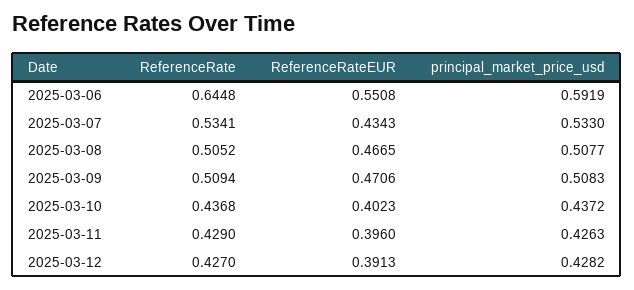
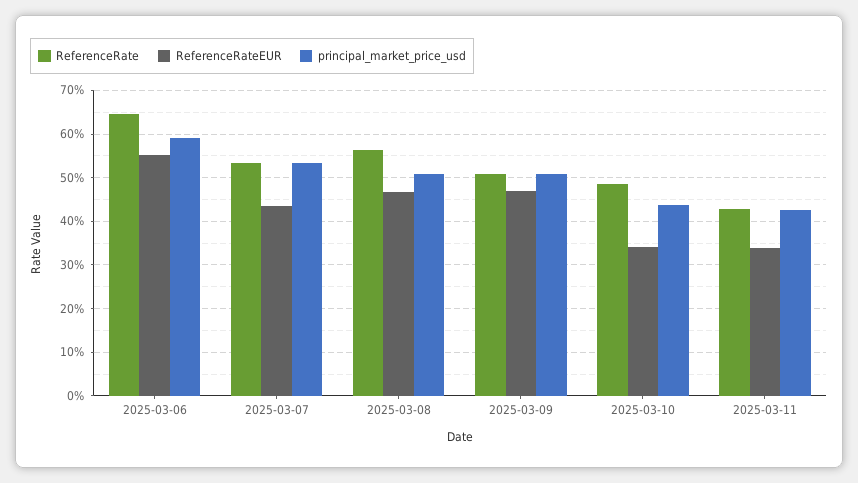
  {
    "ReferenceRate": {
      "2025-03-06": 0.6448,
      "2025-03-07": 0.5341,
-     "2025-03-08": 0.5052,
+     "2025-03-08": 0.56,
      "2025-03-09": 0.5094,
-     "2025-03-10": 0.4368,
+     "2025-03-10": 0.48,
-     "2025-03-11": 0.429,
+     "2025-03-11": 0.429
-     "2025-03-12": 0.427
    },
    "ReferenceRateEUR": {
      "2025-03-06": 0.5508,
      "2025-03-07": 0.4343,
      "2025-03-08": 0.4665,
      "2025-03-09": 0.4706,
-     "2025-03-10": 0.4023,
+     "2025-03-10": 0.34,
-     "2025-03-11": 0.396,
+     "2025-03-11": 0.34
-     "2025-03-12": 0.3913
    },
    "principal_market_price_usd": {
      "2025-03-06": 0.5919,
      "2025-03-07": 0.533,
      "2025-03-08": 0.5077,
      "2025-03-09": 0.5083,
      "2025-03-10": 0.4372,
-     "2025-03-11": 0.4263,
+     "2025-03-11": 0.4263
-     "2025-03-12": 0.4282
    }
  }

